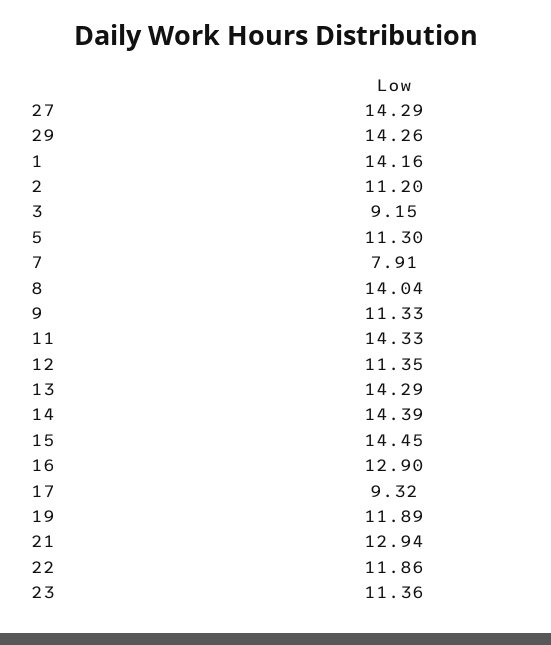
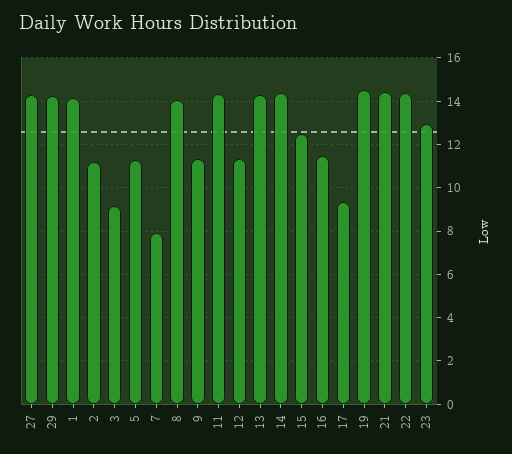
  {
    "27": 14.29,
    "29": 14.26,
    "1": 14.16,
    "2": 11.2,
    "3": 9.15,
    "5": 11.3,
    "7": 7.91,
    "8": 14.04,
    "9": 11.33,
    "11": 14.33,
    "12": 11.35,
    "13": 14.29,
    "14": 14.39,
-   "15": 14.45,
+   "15": 12.5,
-   "16": 12.9,
+   "16": 11.5,
    "17": 9.32,
-   "19": 11.89,
+   "19": 14.5,
-   "21": 12.94,
+   "21": 14.5,
-   "22": 11.86,
+   "22": 14.5,
-   "23": 11.36
+   "23": 13
  }

